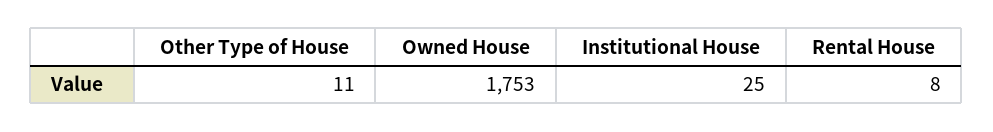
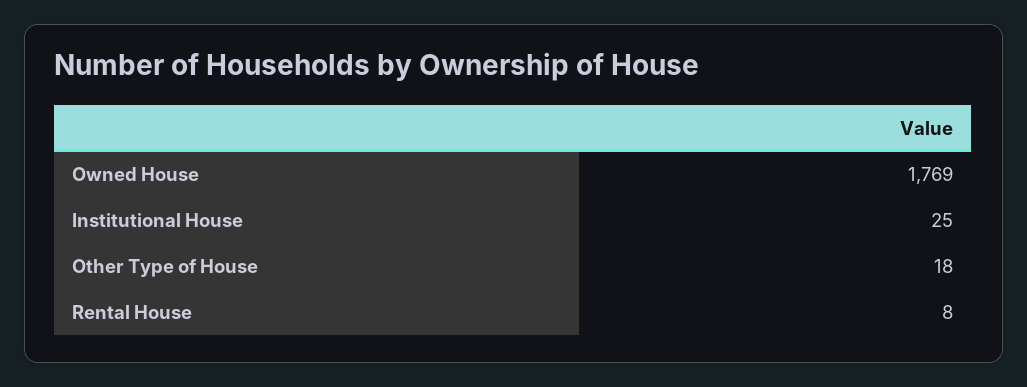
  {
-   "Other Type of House": 11,
+   "Other Type of House": 18,
-   "Owned House": 1753,
+   "Owned House": 1769,
    "Institutional House": 25,
    "Rental House": 8
  }

